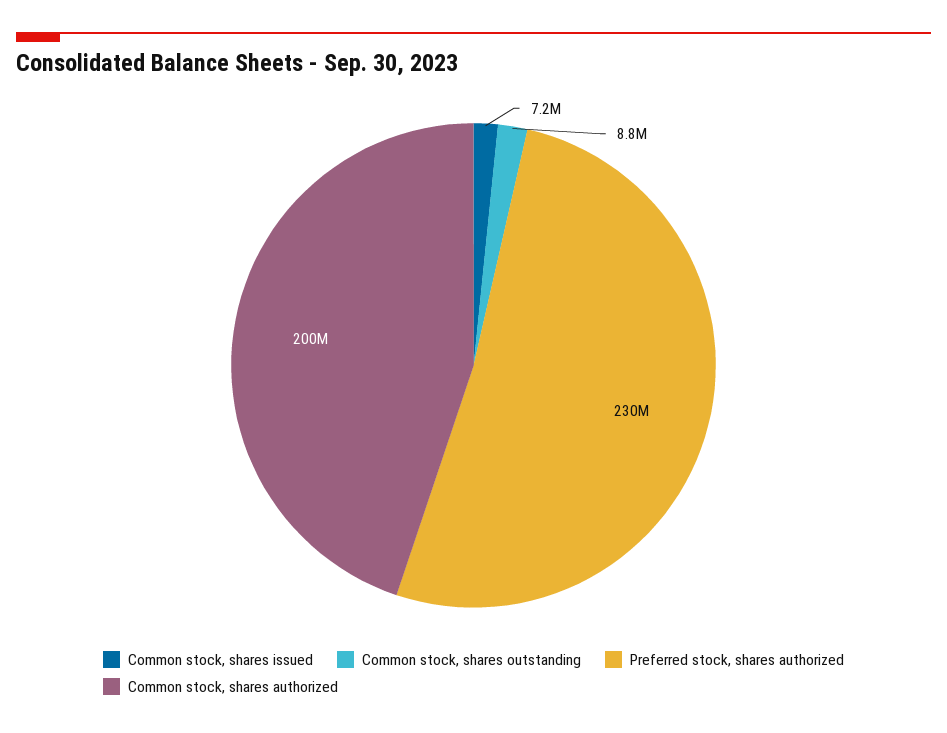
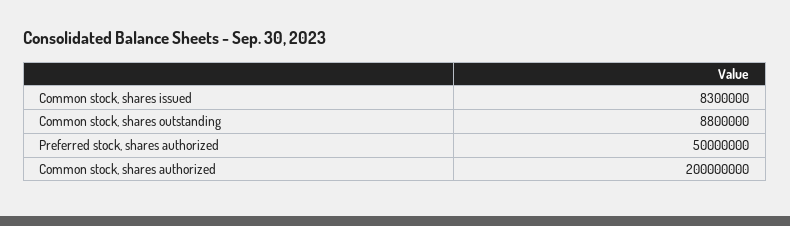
  {
-   "Common stock, shares issued": 7200000,
+   "Common stock, shares issued": 8300000,
    "Common stock, shares outstanding": 8800000,
-   "Preferred stock, shares authorized": 230000000,
+   "Preferred stock, shares authorized": 50000000,
    "Common stock, shares authorized": 200000000
  }

